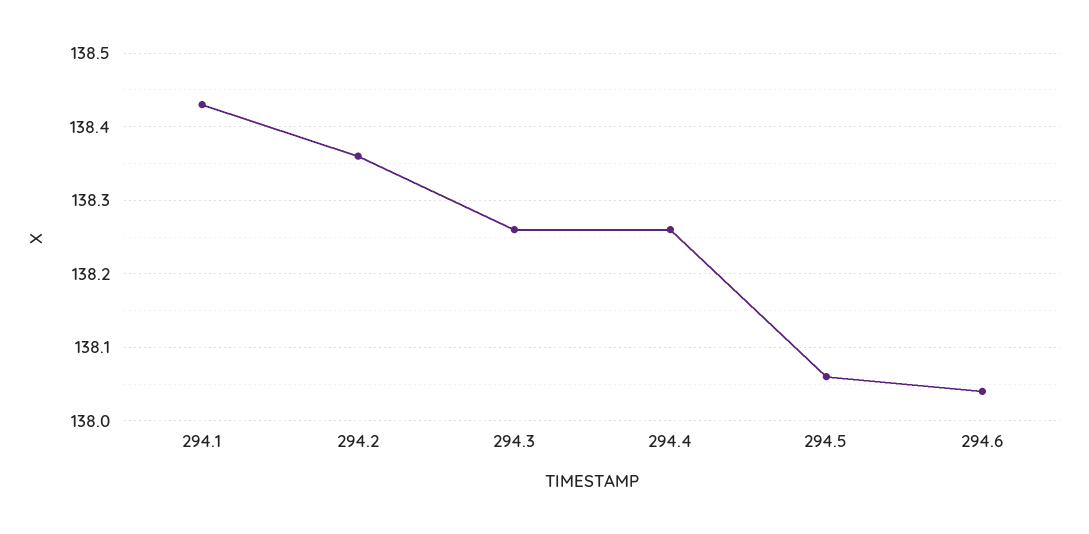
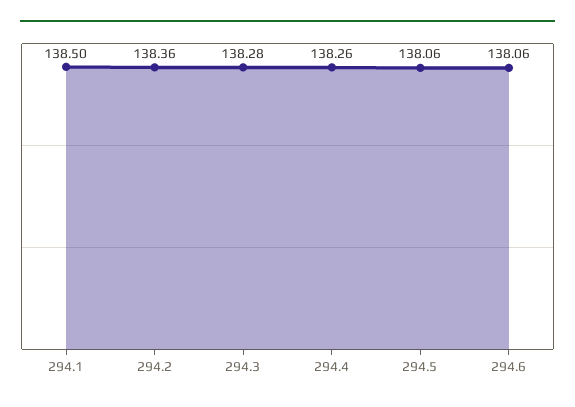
  {
-   "294.1": 138.43,
+   "294.1": 138.5,
    "294.2": 138.36,
-   "294.3": 138.26,
+   "294.3": 138.28,
    "294.4": 138.26,
    "294.5": 138.06,
-   "294.6": 138.04
+   "294.6": 138.06
  }

